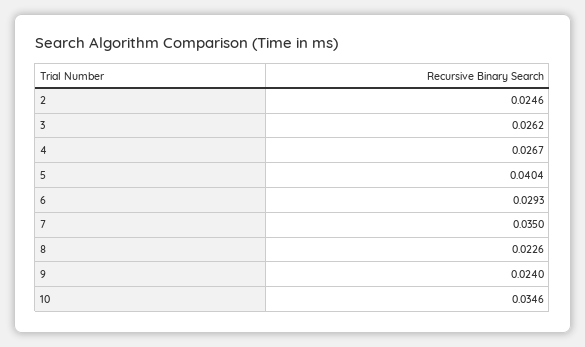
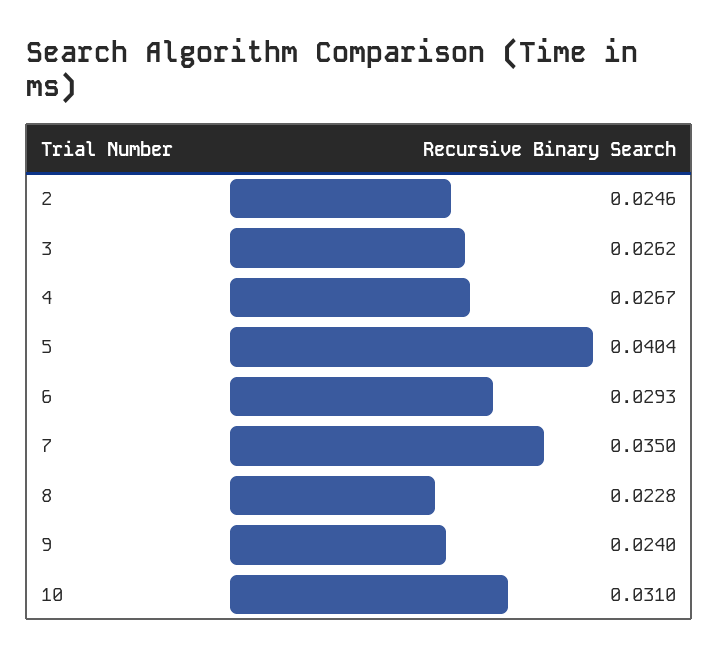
  {
    "2": 0.0246,
    "3": 0.0262,
    "4": 0.0267,
    "5": 0.0404,
    "6": 0.0293,
    "7": 0.035,
-   "8": 0.0226,
+   "8": 0.0228,
    "9": 0.024,
-   "10": 0.0346
+   "10": 0.031
  }

